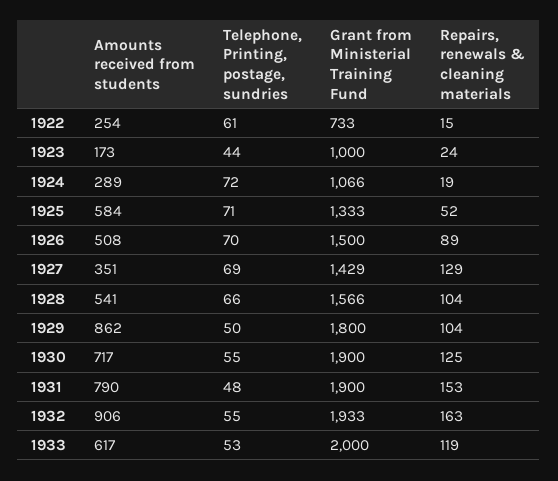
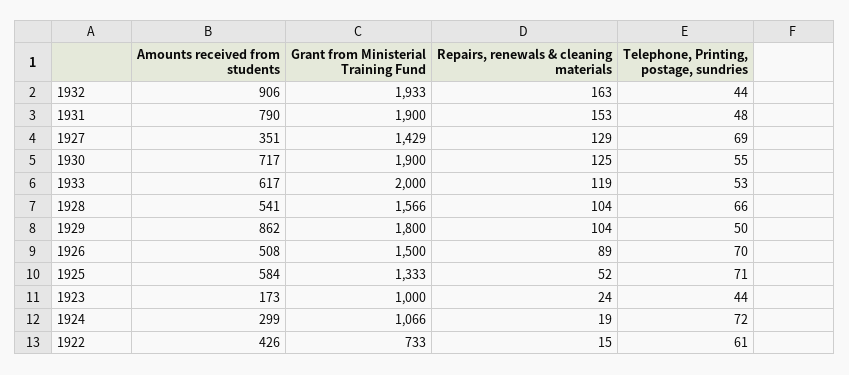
  {
    "Amounts received from students": {
-     "1922": 254,
+     "1922": 426,
      "1923": 173,
-     "1924": 289,
+     "1924": 299,
      "1925": 584,
      "1926": 508,
      "1927": 351,
      "1928": 541,
      "1929": 862,
      "1930": 717,
      "1931": 790,
      "1932": 906,
      "1933": 617
    },
    "Telephone, Printing, postage, sundries": {
      "1922": 61,
      "1923": 44,
      "1924": 72,
      "1925": 71,
      "1926": 70,
      "1927": 69,
      "1928": 66,
      "1929": 50,
      "1930": 55,
      "1931": 48,
-     "1932": 55,
+     "1932": 44,
      "1933": 53
    },
    "Grant from Ministerial Training Fund": {
      "1922": 733,
      "1923": 1000,
      "1924": 1066,
      "1925": 1333,
      "1926": 1500,
      "1927": 1429,
      "1928": 1566,
      "1929": 1800,
      "1930": 1900,
      "1931": 1900,
      "1932": 1933,
      "1933": 2000
    },
    "Repairs, renewals & cleaning materials": {
      "1922": 15,
      "1923": 24,
      "1924": 19,
      "1925": 52,
      "1926": 89,
      "1927": 129,
      "1928": 104,
      "1929": 104,
      "1930": 125,
      "1931": 153,
      "1932": 163,
      "1933": 119
    }
  }

